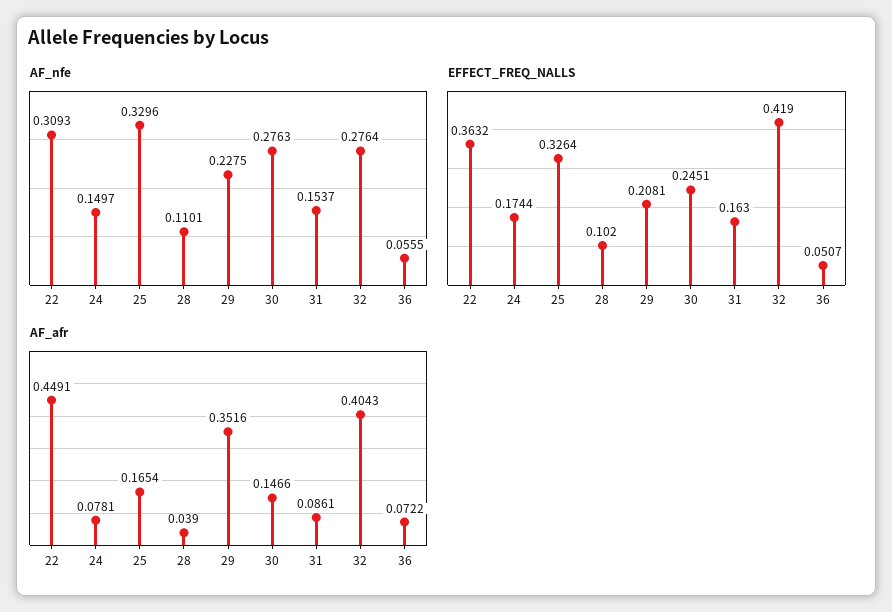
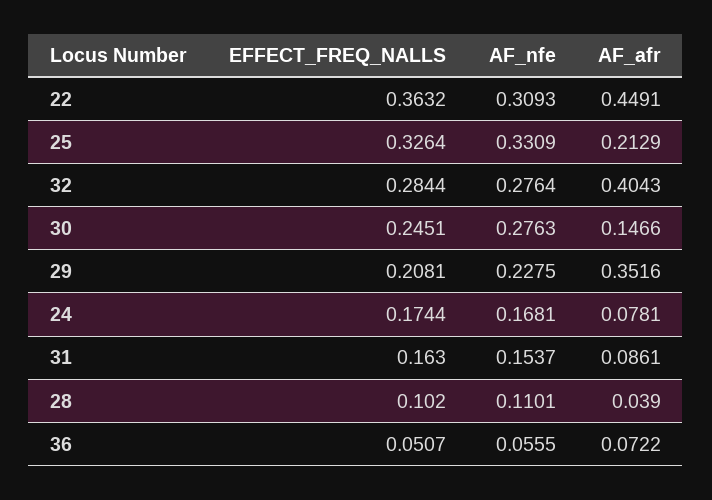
  {
    "AF_nfe": {
      "22": 0.3093,
-     "24": 0.1497,
+     "24": 0.1681,
-     "25": 0.3296,
+     "25": 0.3309,
      "28": 0.1101,
      "29": 0.2275,
      "30": 0.2763,
      "31": 0.1537,
      "32": 0.2764,
      "36": 0.0555
    },
    "EFFECT_FREQ_NALLS": {
      "22": 0.3632,
      "24": 0.1744,
      "25": 0.3264,
      "28": 0.102,
      "29": 0.2081,
      "30": 0.2451,
      "31": 0.163,
-     "32": 0.419,
+     "32": 0.2844,
      "36": 0.0507
    },
    "AF_afr": {
      "22": 0.4491,
      "24": 0.0781,
-     "25": 0.1654,
+     "25": 0.2129,
      "28": 0.039,
      "29": 0.3516,
      "30": 0.1466,
      "31": 0.0861,
      "32": 0.4043,
      "36": 0.0722
    }
  }

